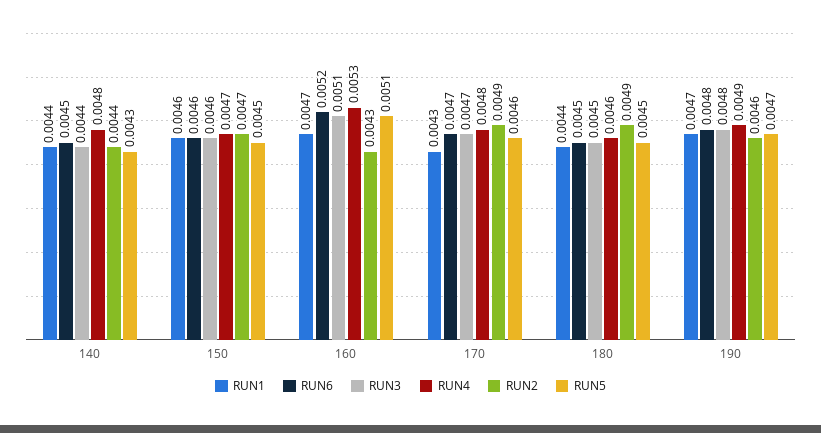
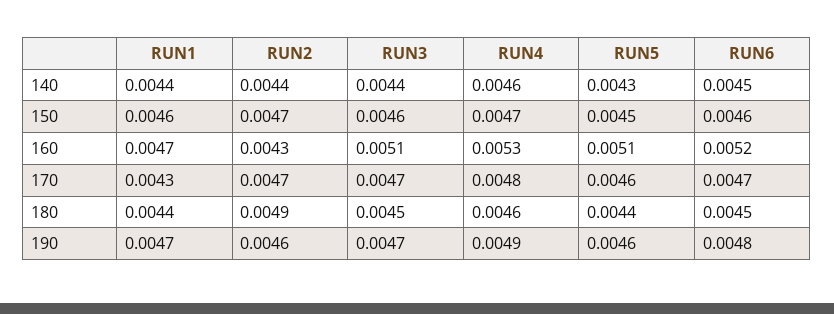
  {
    "RUN1": {
      "140": 0.0044,
      "150": 0.0046,
      "160": 0.0047,
      "170": 0.0043,
      "180": 0.0044,
      "190": 0.0047
    },
    "RUN6": {
      "140": 0.0045,
      "150": 0.0046,
      "160": 0.0052,
      "170": 0.0047,
      "180": 0.0045,
      "190": 0.0048
    },
    "RUN3": {
      "140": 0.0044,
      "150": 0.0046,
      "160": 0.0051,
      "170": 0.0047,
      "180": 0.0045,
-     "190": 0.0048
+     "190": 0.0047
    },
    "RUN4": {
-     "140": 0.0048,
+     "140": 0.0046,
      "150": 0.0047,
      "160": 0.0053,
      "170": 0.0048,
      "180": 0.0046,
      "190": 0.0049
    },
    "RUN2": {
      "140": 0.0044,
      "150": 0.0047,
      "160": 0.0043,
-     "170": 0.0049,
+     "170": 0.0047,
      "180": 0.0049,
      "190": 0.0046
    },
    "RUN5": {
      "140": 0.0043,
      "150": 0.0045,
      "160": 0.0051,
      "170": 0.0046,
-     "180": 0.0045,
+     "180": 0.0044,
-     "190": 0.0047
+     "190": 0.0046
    }
  }

